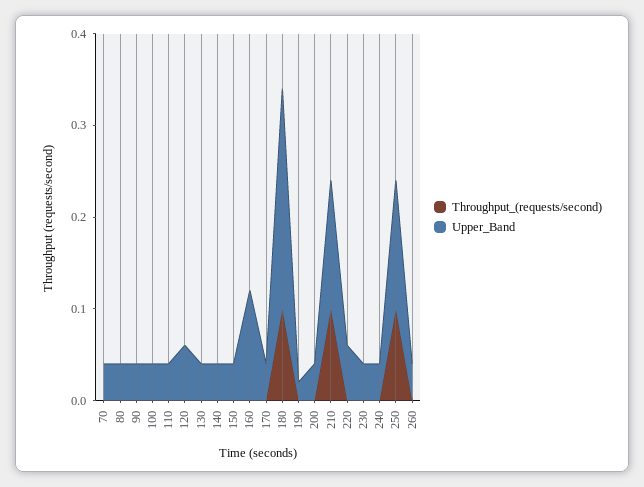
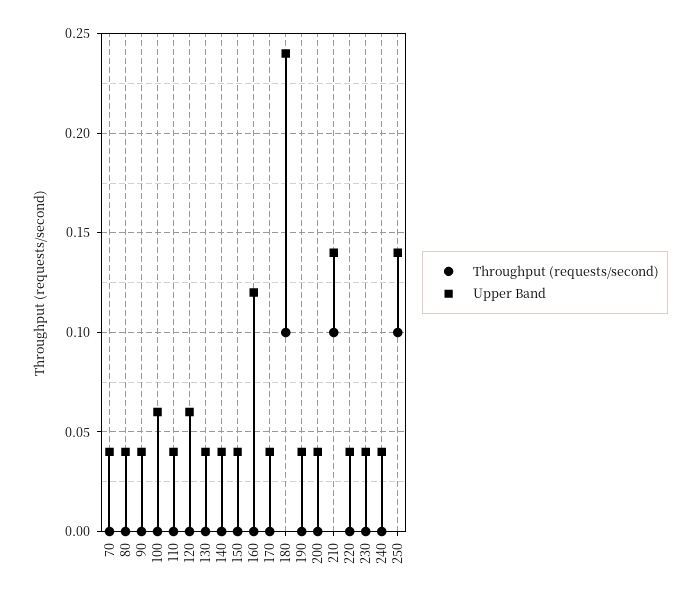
  {
    "Throughput_(requests/second)": {
      "70": 0,
      "80": 0,
      "90": 0,
      "100": 0,
      "110": 0,
      "120": 0,
      "130": 0,
      "140": 0,
      "150": 0,
      "160": 0,
      "170": 0,
      "180": 0.1,
      "190": 0,
      "200": 0,
      "210": 0.1,
      "220": 0,
      "230": 0,
      "240": 0,
-     "250": 0.1,
+     "250": 0.1
-     "260": 0
    },
    "Upper_Band": {
      "70": 0.04,
      "80": 0.04,
      "90": 0.04,
-     "100": 0.04,
+     "100": 0.06,
      "110": 0.04,
      "120": 0.06,
      "130": 0.04,
      "140": 0.04,
      "150": 0.04,
      "160": 0.12,
      "170": 0.04,
      "180": 0.24,
-     "190": 0.02,
+     "190": 0.04,
      "200": 0.04,
      "210": 0.14,
-     "220": 0.06,
+     "220": 0.04,
      "230": 0.04,
      "240": 0.04,
-     "250": 0.14,
+     "250": 0.14
-     "260": 0.04
    }
  }

